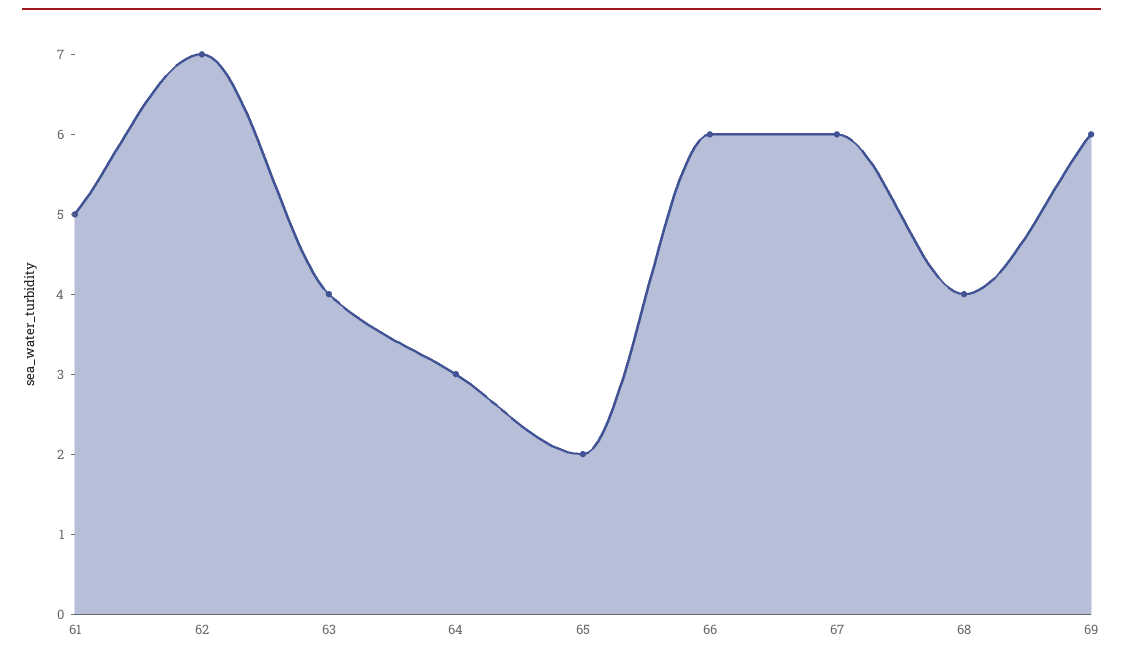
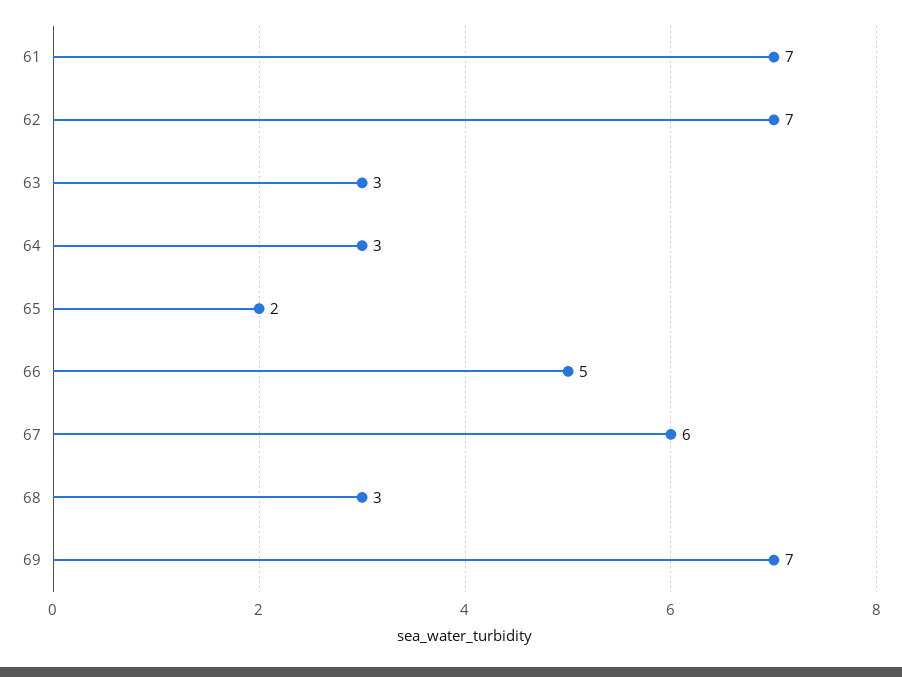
  {
-   "61": 5,
+   "61": 7,
    "62": 7,
-   "63": 4,
+   "63": 3,
    "64": 3,
    "65": 2,
-   "66": 6,
+   "66": 5,
    "67": 6,
-   "68": 4,
+   "68": 3,
-   "69": 6
+   "69": 7
  }

